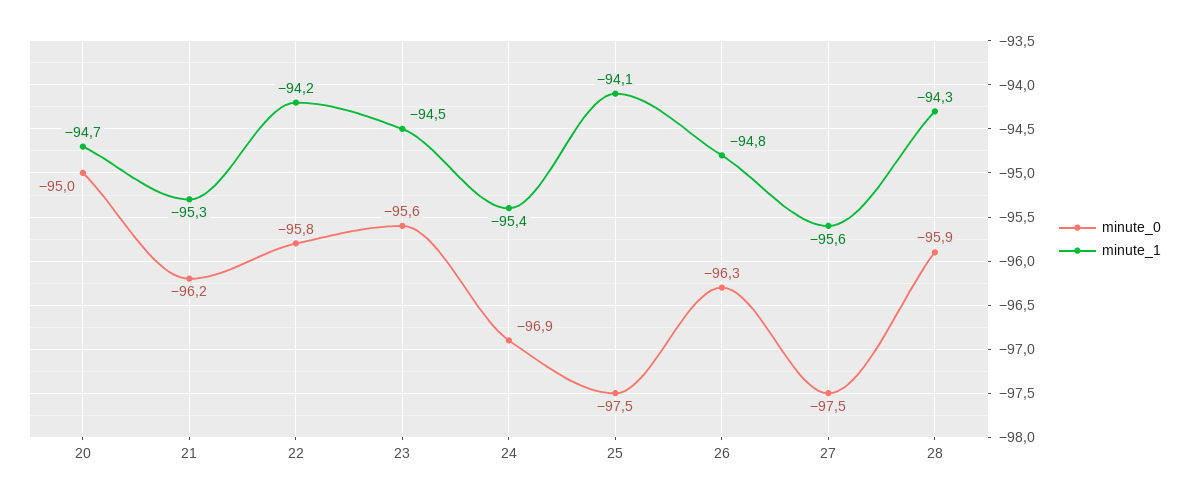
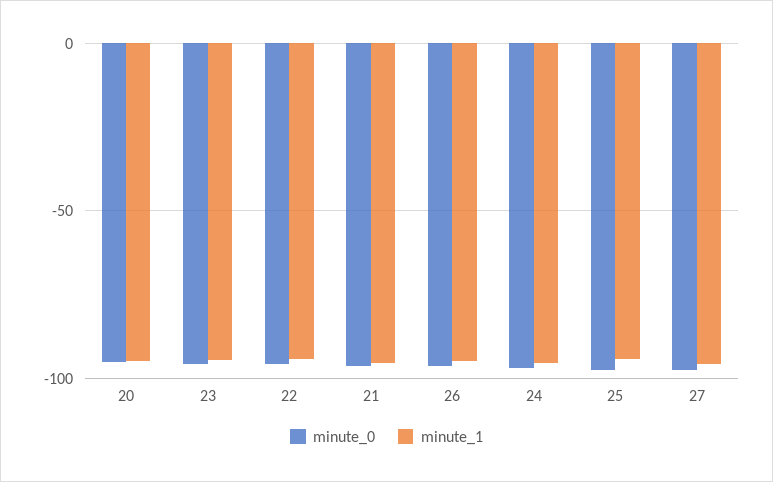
  {
    "minute_0": {
      "20": -95,
      "21": -96.2,
      "22": -95.8,
      "23": -95.6,
      "24": -96.9,
      "25": -97.5,
      "26": -96.3,
-     "27": -97.5,
+     "27": -97.5
-     "28": -95.9
    },
    "minute_1": {
      "20": -94.7,
      "21": -95.3,
      "22": -94.2,
      "23": -94.5,
      "24": -95.4,
      "25": -94.1,
      "26": -94.8,
-     "27": -95.6,
+     "27": -95.6
-     "28": -94.3
    }
  }

